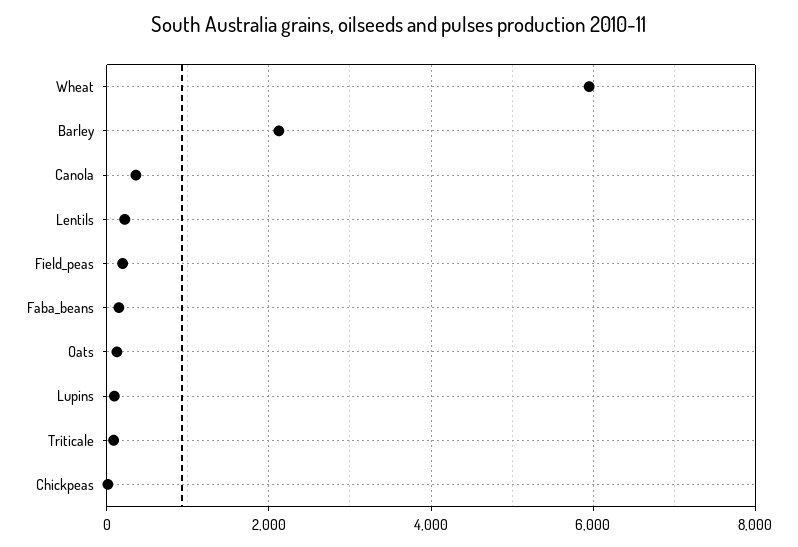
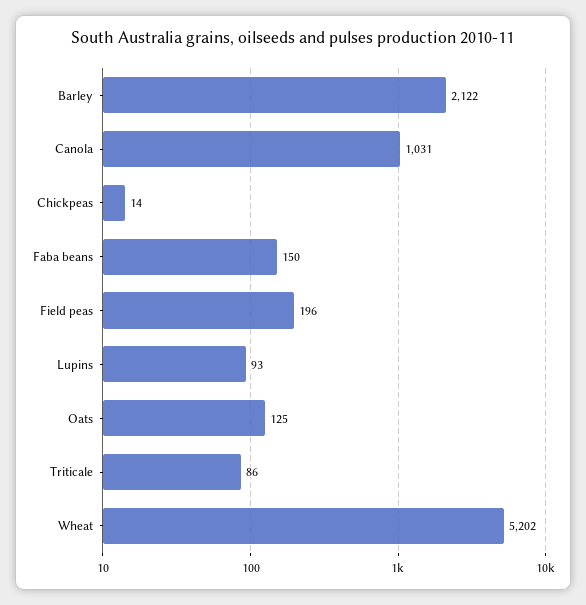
  {
-   "Wheat": 6000,
+   "Wheat": 5202,
    "Barley": 2122,
-   "Canola": 400,
+   "Canola": 1031,
-   "Lentils": 200,
    "Field_peas": 196,
    "Faba_beans": 150,
    "Oats": 125,
    "Lupins": 93,
    "Triticale": 86,
    "Chickpeas": 14
  }

